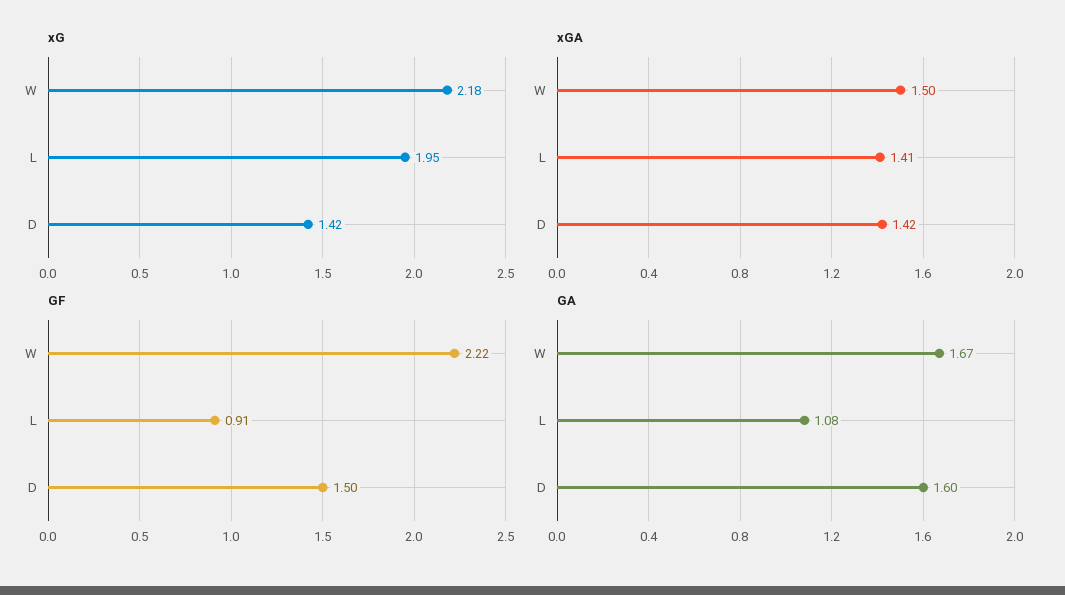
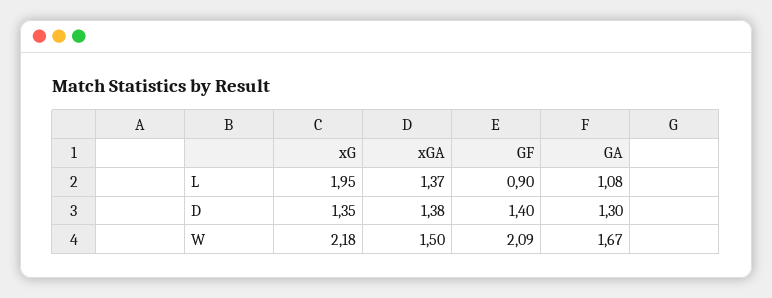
  {
    "xG": {
      "W": 2.18,
      "L": 1.95,
-     "D": 1.42
+     "D": 1.35
    },
    "xGA": {
      "W": 1.5,
-     "L": 1.41,
+     "L": 1.37,
-     "D": 1.42
+     "D": 1.38
    },
    "GF": {
-     "W": 2.22,
+     "W": 2.09,
-     "L": 0.91,
+     "L": 0.9,
-     "D": 1.5
+     "D": 1.4
    },
    "GA": {
      "W": 1.67,
      "L": 1.08,
-     "D": 1.6
+     "D": 1.3
    }
  }

